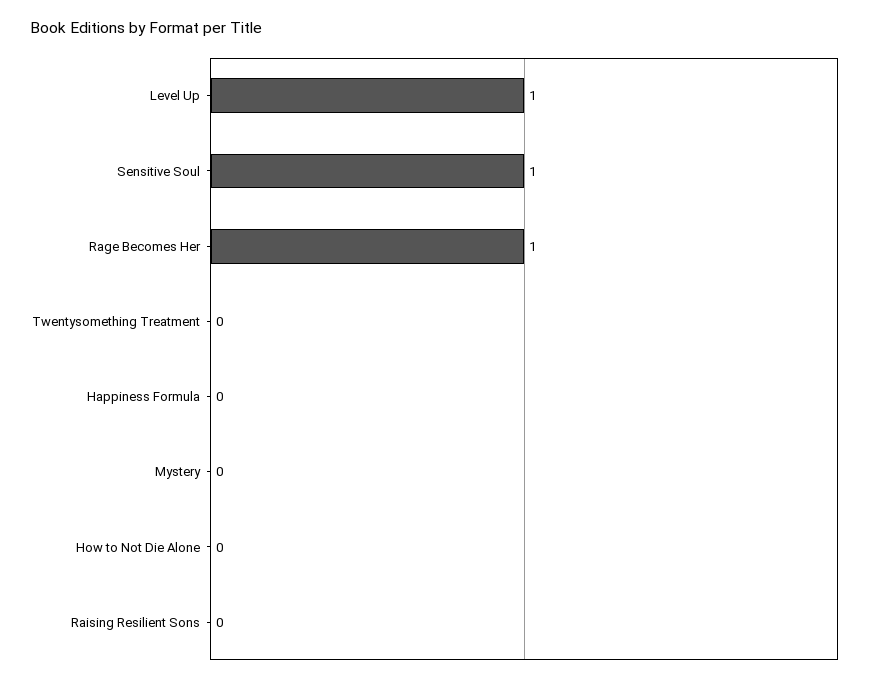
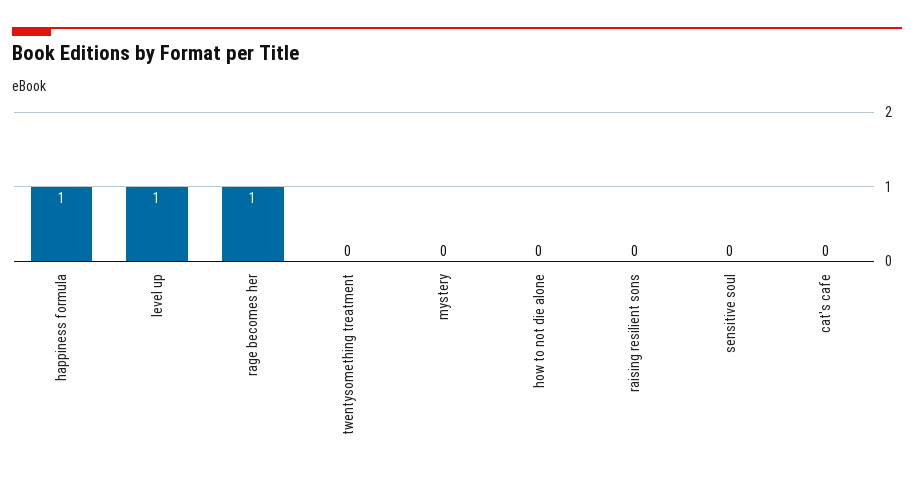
  {
    "Level Up": 1,
-   "Sensitive Soul": 1,
+   "Sensitive Soul": 0,
    "Rage Becomes Her": 1,
    "Twentysomething Treatment": 0,
-   "Happiness Formula": 0,
+   "Happiness Formula": 1,
    "Mystery": 0,
    "How to Not Die Alone": 0,
-   "Raising Resilient Sons": 0
+   "Raising Resilient Sons": 0,
+   "cat's cafe": 0
  }

